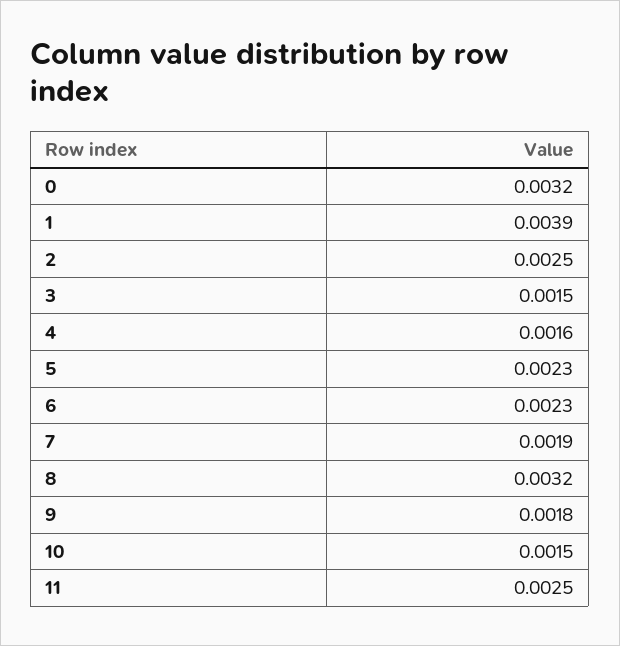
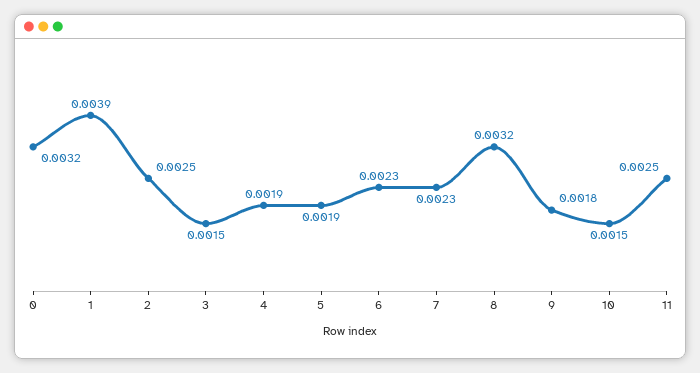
  {
    "0": 0.0032,
    "1": 0.0039,
    "2": 0.0025,
    "3": 0.0015,
-   "4": 0.0016,
+   "4": 0.0019,
-   "5": 0.0023,
+   "5": 0.0019,
    "6": 0.0023,
-   "7": 0.0019,
+   "7": 0.0023,
    "8": 0.0032,
    "9": 0.0018,
    "10": 0.0015,
    "11": 0.0025
  }

